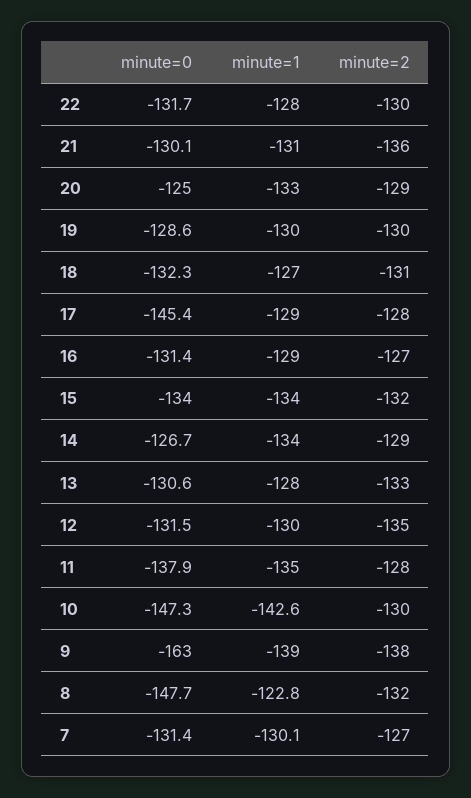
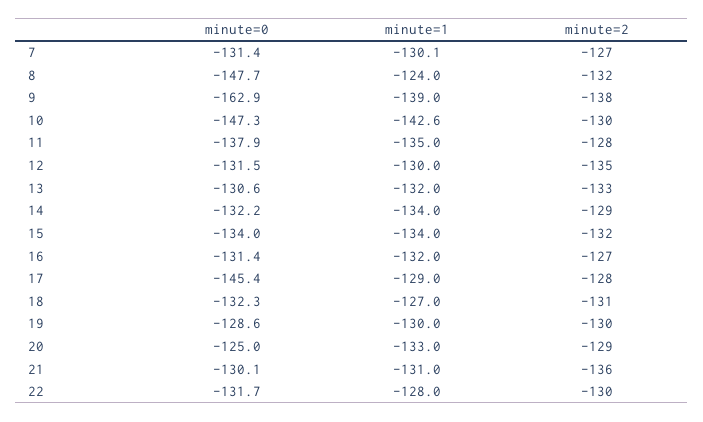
  {
    "minute=0": {
      "22": -131.7,
      "21": -130.1,
      "20": -125,
      "19": -128.6,
      "18": -132.3,
      "17": -145.4,
      "16": -131.4,
      "15": -134,
-     "14": -126.7,
+     "14": -132.2,
      "13": -130.6,
      "12": -131.5,
      "11": -137.9,
      "10": -147.3,
-     "9": -163,
+     "9": -162.9,
      "8": -147.7,
      "7": -131.4
    },
    "minute=1": {
      "22": -128,
      "21": -131,
      "20": -133,
      "19": -130,
      "18": -127,
      "17": -129,
-     "16": -129,
+     "16": -132,
      "15": -134,
      "14": -134,
-     "13": -128,
+     "13": -132,
      "12": -130,
      "11": -135,
      "10": -142.6,
      "9": -139,
-     "8": -122.8,
+     "8": -124,
      "7": -130.1
    },
    "minute=2": {
      "22": -130,
      "21": -136,
      "20": -129,
      "19": -130,
      "18": -131,
      "17": -128,
      "16": -127,
      "15": -132,
      "14": -129,
      "13": -133,
      "12": -135,
      "11": -128,
      "10": -130,
      "9": -138,
      "8": -132,
      "7": -127
    }
  }

